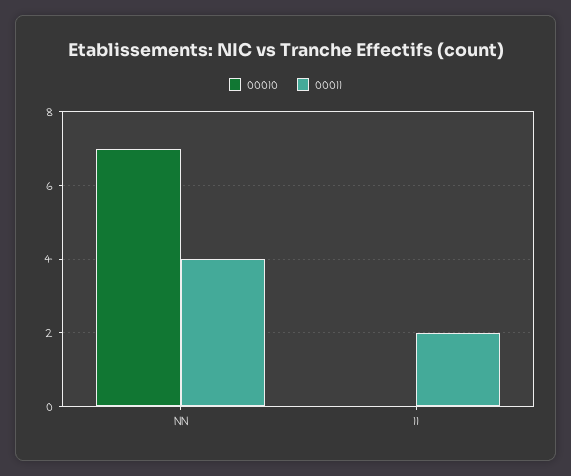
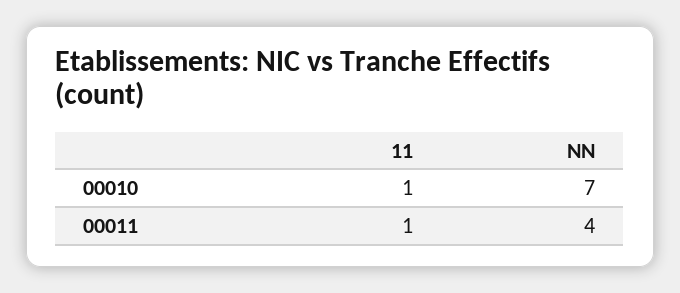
  {
    "00010": {
      "NN": 7,
-     "11": 0
+     "11": 1
    },
    "00011": {
      "NN": 4,
-     "11": 2
+     "11": 1
    }
  }

